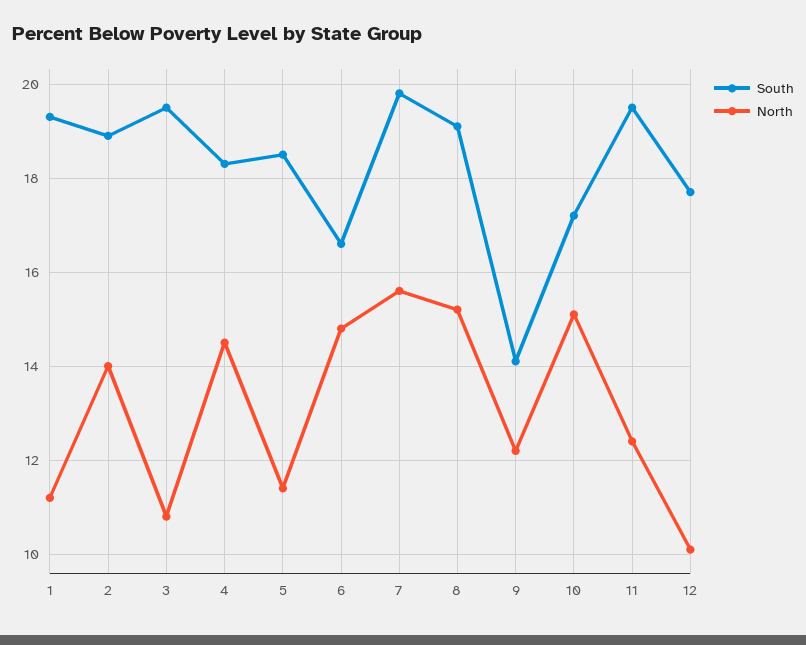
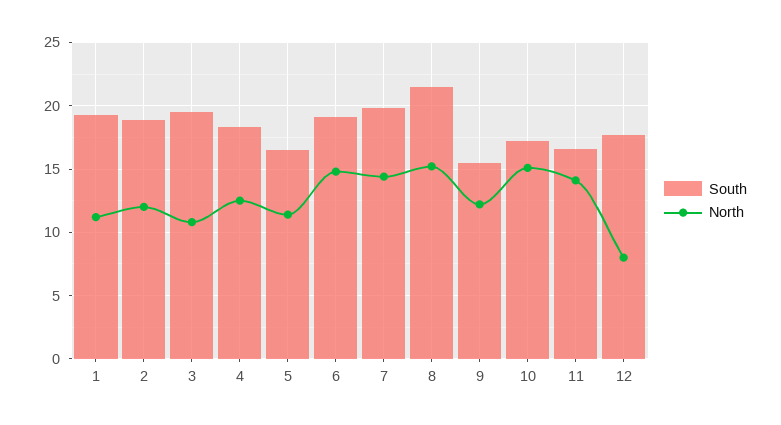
  {
    "South": {
      "1": 19.5,
      "2": 19,
      "3": 19.5,
      "4": 18.5,
-     "5": 18.5,
+     "5": 16.5,
-     "6": 16.5,
+     "6": 19,
      "7": 20,
-     "8": 19,
+     "8": 21.5,
-     "9": 14,
+     "9": 15.5,
      "10": 17,
-     "11": 19.5,
+     "11": 16.5,
      "12": 17.5
    },
    "North": {
      "1": 11,
-     "2": 14,
+     "2": 12,
      "3": 11,
-     "4": 14.5,
+     "4": 12.5,
      "5": 11.5,
      "6": 15,
-     "7": 15.5,
+     "7": 14.5,
      "8": 15,
      "9": 12,
      "10": 15,
-     "11": 12.5,
+     "11": 14,
-     "12": 10
+     "12": 8
    }
  }

